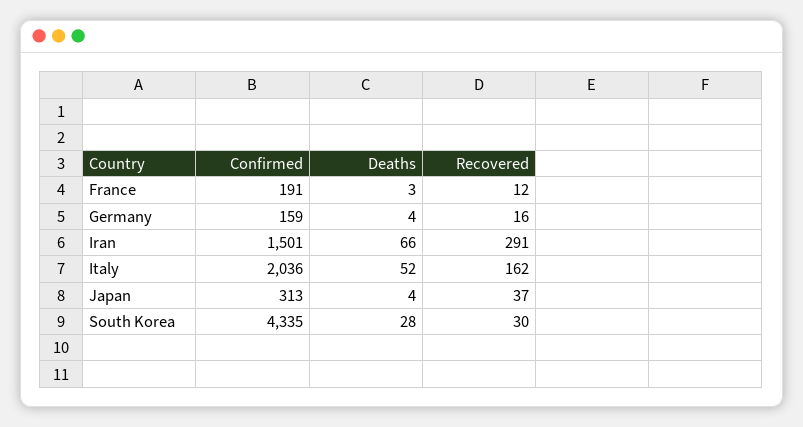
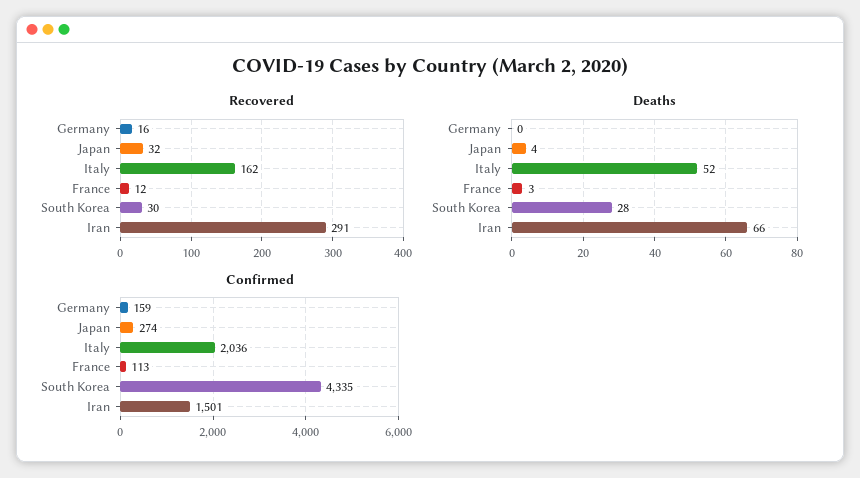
  {
    "Confirmed": {
-     "France": 191,
+     "France": 113,
      "Germany": 159,
      "Iran": 1501,
      "Italy": 2036,
-     "Japan": 313,
+     "Japan": 274,
      "South Korea": 4335
    },
    "Deaths": {
      "France": 3,
-     "Germany": 4,
+     "Germany": 0,
      "Iran": 66,
      "Italy": 52,
      "Japan": 4,
      "South Korea": 28
    },
    "Recovered": {
      "France": 12,
      "Germany": 16,
      "Iran": 291,
      "Italy": 162,
-     "Japan": 37,
+     "Japan": 32,
      "South Korea": 30
    }
  }

